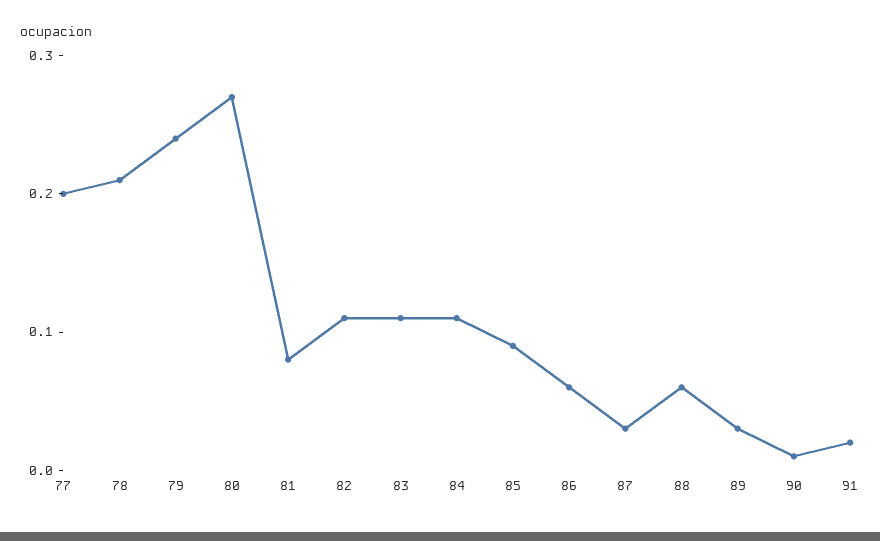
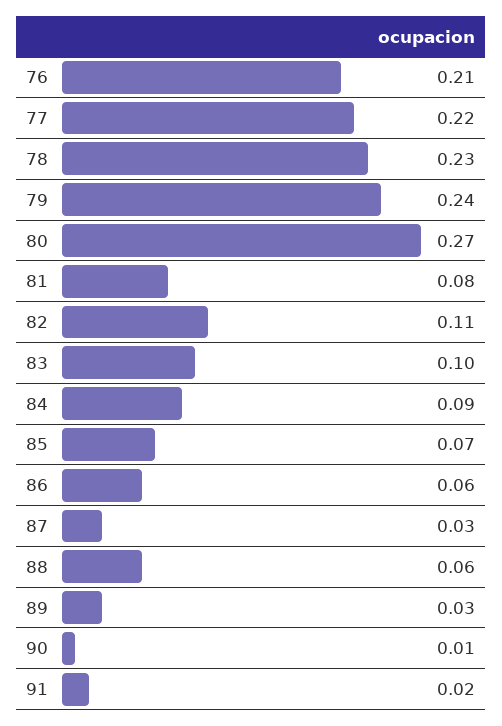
  {
-   "77": 0.2,
+   "77": 0.22,
-   "78": 0.21,
+   "78": 0.23,
    "79": 0.24,
    "80": 0.27,
    "81": 0.08,
    "82": 0.11,
-   "83": 0.11,
+   "83": 0.1,
-   "84": 0.11,
+   "84": 0.09,
-   "85": 0.09,
+   "85": 0.07,
    "86": 0.06,
    "87": 0.03,
    "88": 0.06,
    "89": 0.03,
    "90": 0.01,
-   "91": 0.02
+   "91": 0.02,
+   "76": 0.21
  }

